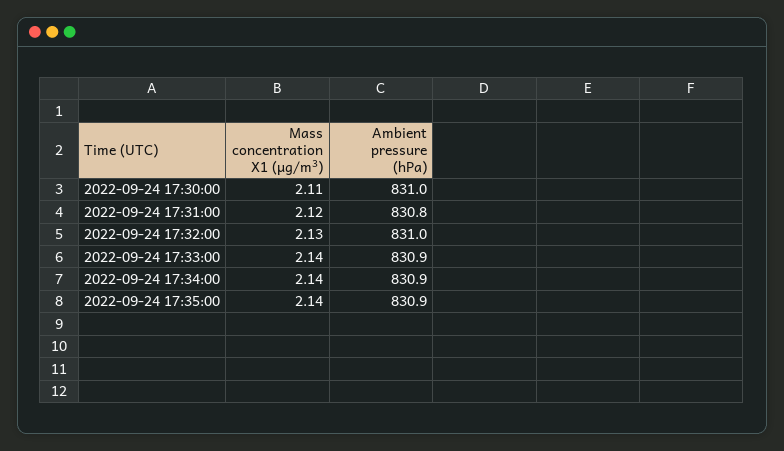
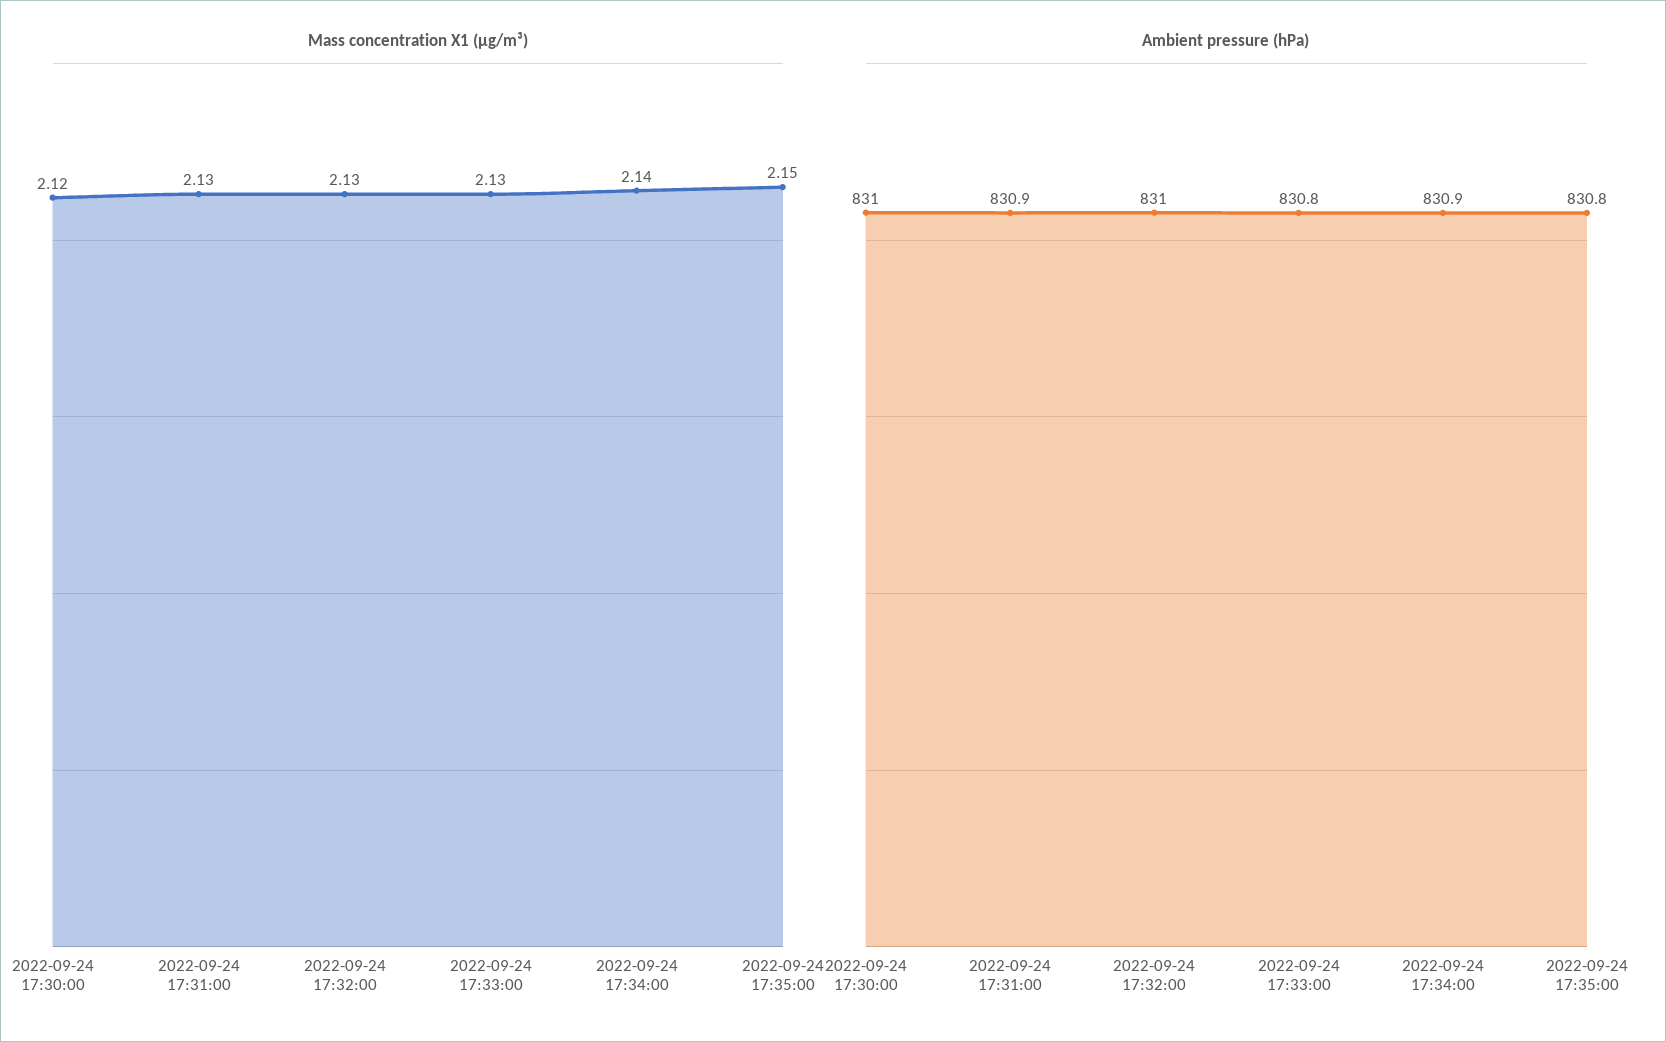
  {
    "Mass concentration X1 (μg/m³)": {
-     "2022-09-24 17:30:00": 2.11,
+     "2022-09-24 17:30:00": 2.12,
-     "2022-09-24 17:31:00": 2.12,
+     "2022-09-24 17:31:00": 2.13,
      "2022-09-24 17:32:00": 2.13,
-     "2022-09-24 17:33:00": 2.14,
+     "2022-09-24 17:33:00": 2.13,
      "2022-09-24 17:34:00": 2.14,
-     "2022-09-24 17:35:00": 2.14
+     "2022-09-24 17:35:00": 2.15
    },
    "Ambient pressure (hPa)": {
      "2022-09-24 17:30:00": 831,
-     "2022-09-24 17:31:00": 830.8,
+     "2022-09-24 17:31:00": 830.9,
      "2022-09-24 17:32:00": 831,
-     "2022-09-24 17:33:00": 830.9,
+     "2022-09-24 17:33:00": 830.8,
      "2022-09-24 17:34:00": 830.9,
-     "2022-09-24 17:35:00": 830.9
+     "2022-09-24 17:35:00": 830.8
    }
  }

